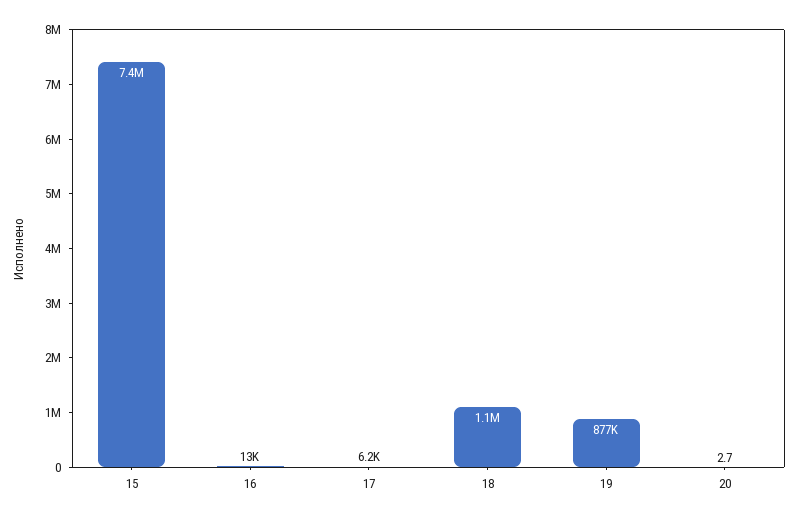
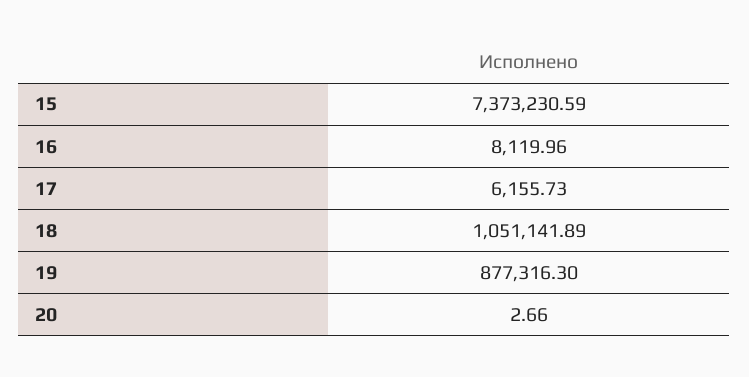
  {
    "15": 7373230.59,
-   "16": 13000,
+   "16": 8119.96,
    "17": 6155.73,
    "18": 1051141.89,
    "19": 877316.3,
    "20": 2.66
  }

